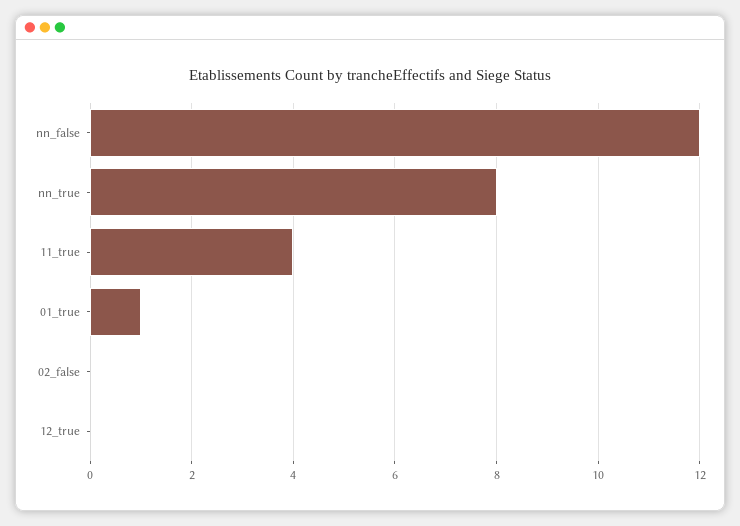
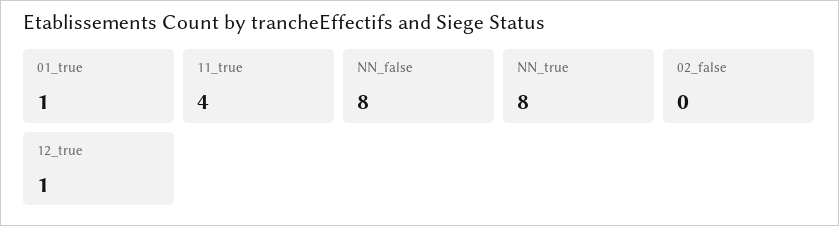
  {
-   "nn_false": 12,
+   "nn_false": 8,
    "nn_true": 8,
    "11_true": 4,
    "01_true": 1,
    "02_false": 0,
-   "12_true": 0
+   "12_true": 1
  }

